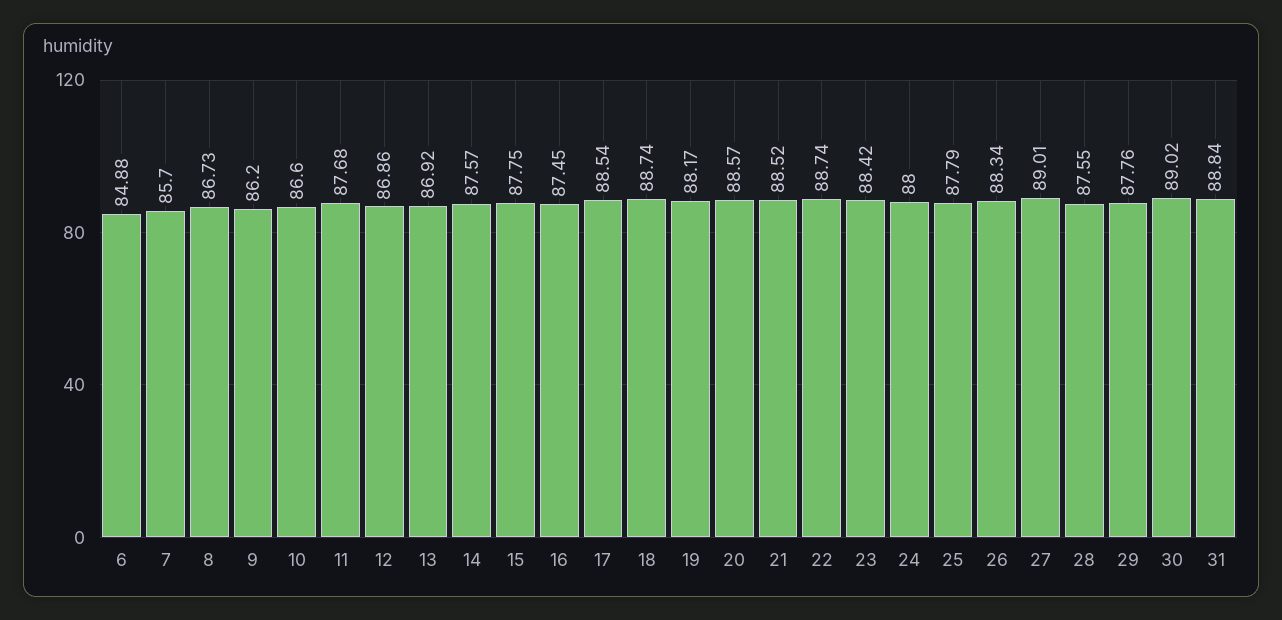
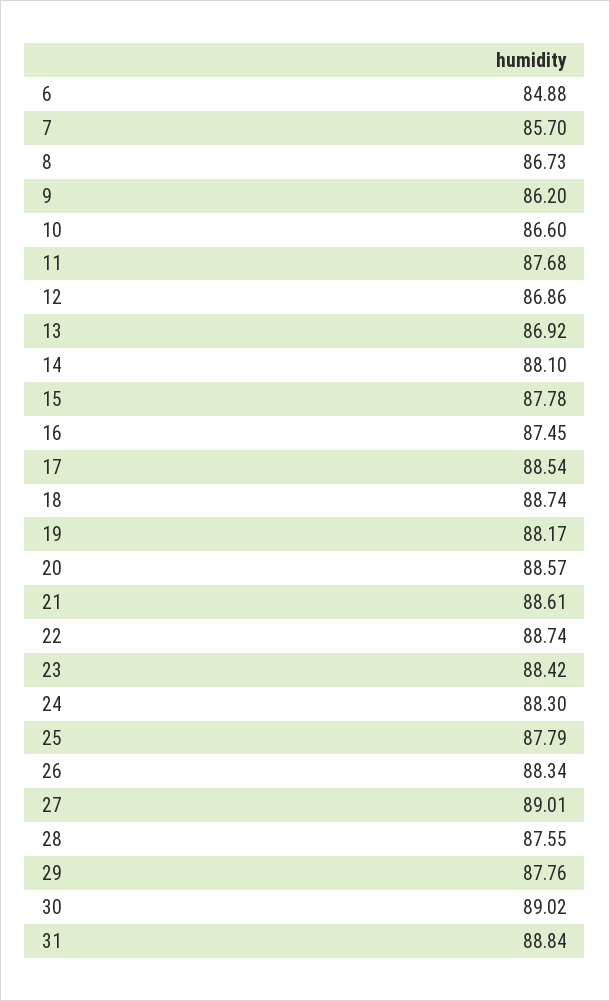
  {
    "6": 84.88,
    "7": 85.7,
    "8": 86.73,
    "9": 86.2,
    "10": 86.6,
    "11": 87.68,
    "12": 86.86,
    "13": 86.92,
-   "14": 87.57,
+   "14": 88.1,
-   "15": 87.75,
+   "15": 87.78,
    "16": 87.45,
    "17": 88.54,
    "18": 88.74,
    "19": 88.17,
    "20": 88.57,
-   "21": 88.52,
+   "21": 88.61,
    "22": 88.74,
    "23": 88.42,
-   "24": 88,
+   "24": 88.3,
    "25": 87.79,
    "26": 88.34,
    "27": 89.01,
    "28": 87.55,
    "29": 87.76,
    "30": 89.02,
    "31": 88.84
  }

